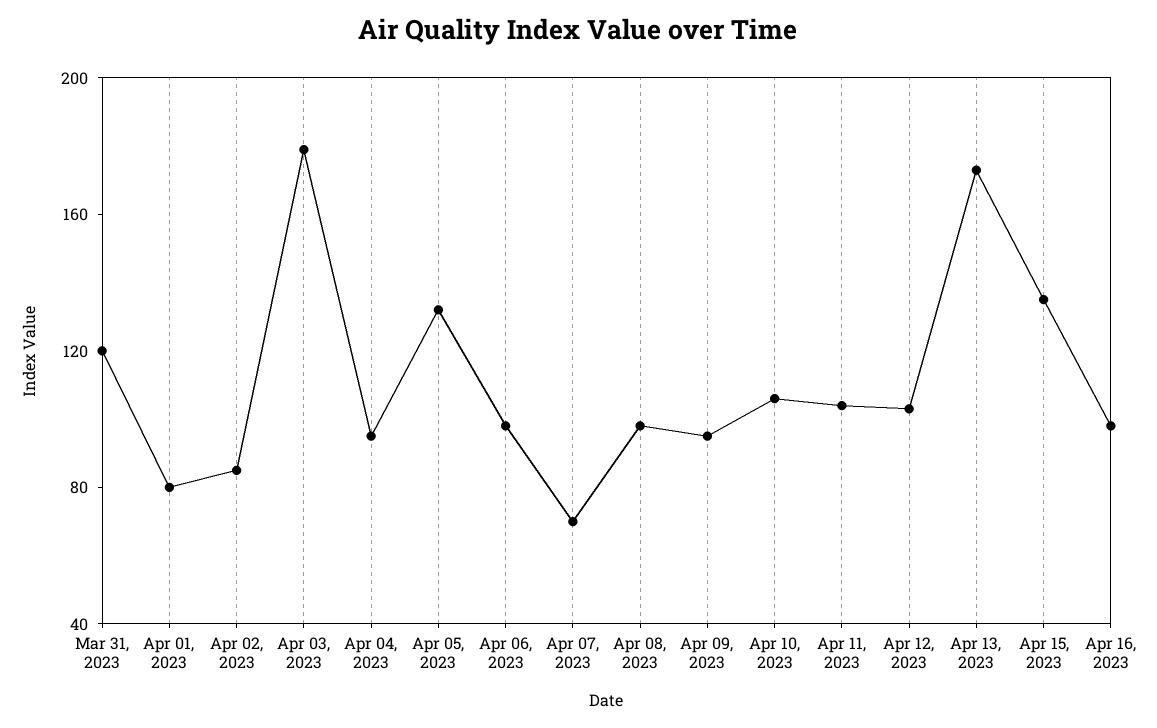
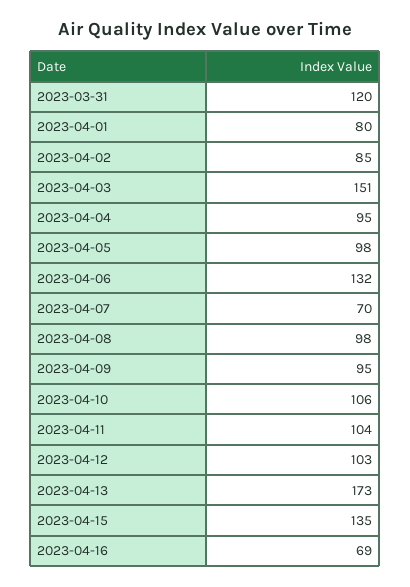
  {
    "Mar 31, 2023": 120,
    "Apr 01, 2023": 80,
    "Apr 02, 2023": 85,
-   "Apr 03, 2023": 180,
+   "Apr 03, 2023": 151,
    "Apr 04, 2023": 95,
-   "Apr 05, 2023": 130,
+   "Apr 05, 2023": 98,
-   "Apr 06, 2023": 100,
+   "Apr 06, 2023": 132,
    "Apr 07, 2023": 70,
    "Apr 08, 2023": 98,
    "Apr 09, 2023": 95,
    "Apr 10, 2023": 106,
    "Apr 11, 2023": 104,
    "Apr 12, 2023": 103,
    "Apr 13, 2023": 173,
    "Apr 15, 2023": 135,
-   "Apr 16, 2023": 100
+   "Apr 16, 2023": 69
  }

